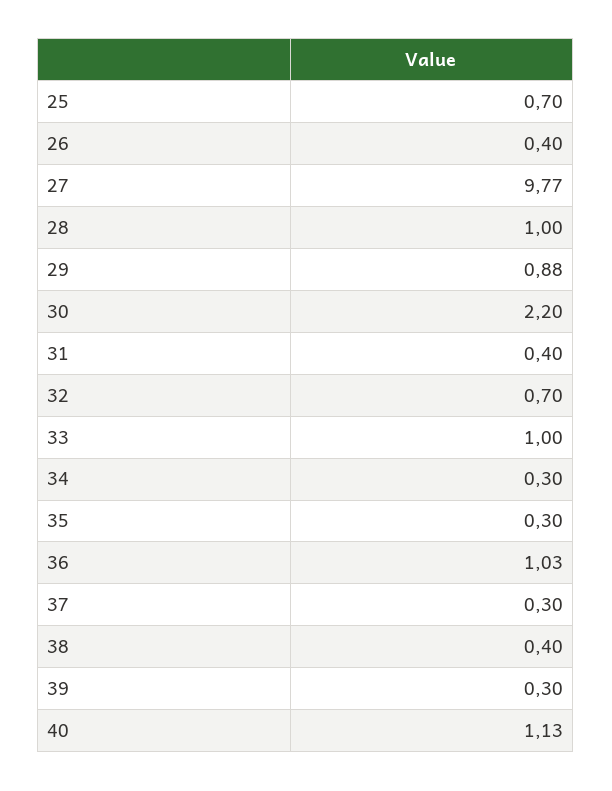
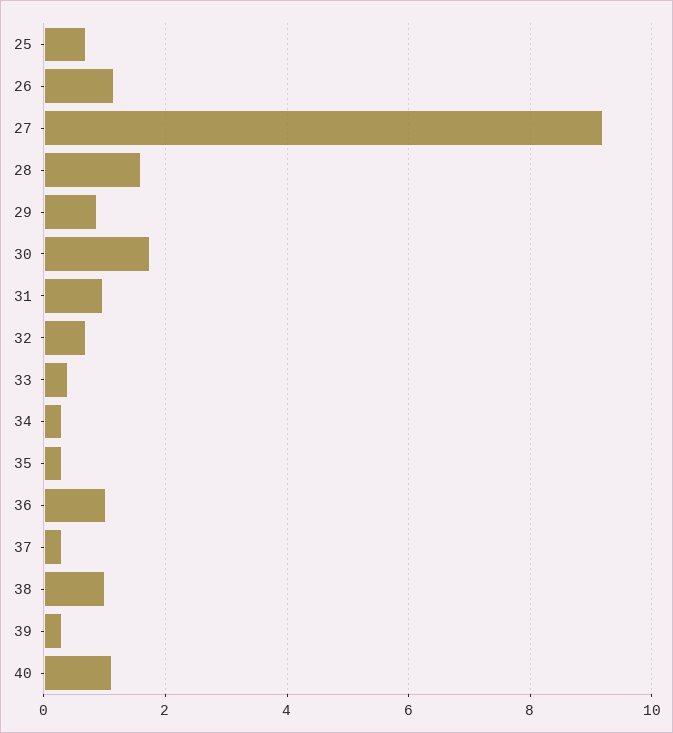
  {
    "25": 0.7,
-   "26": 0.4,
+   "26": 1.2,
-   "27": 9.77,
+   "27": 9.2,
-   "28": 1,
+   "28": 1.6,
    "29": 0.88,
-   "30": 2.2,
+   "30": 1.8,
-   "31": 0.4,
+   "31": 1,
    "32": 0.7,
-   "33": 1,
+   "33": 0.4,
    "34": 0.3,
    "35": 0.3,
    "36": 1.03,
    "37": 0.3,
-   "38": 0.4,
+   "38": 1,
    "39": 0.3,
    "40": 1.13
  }

